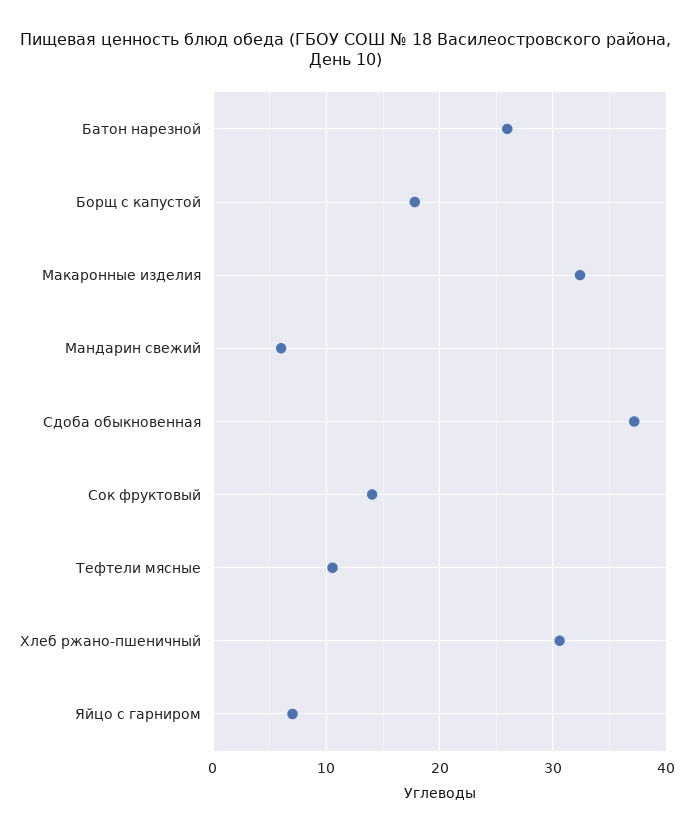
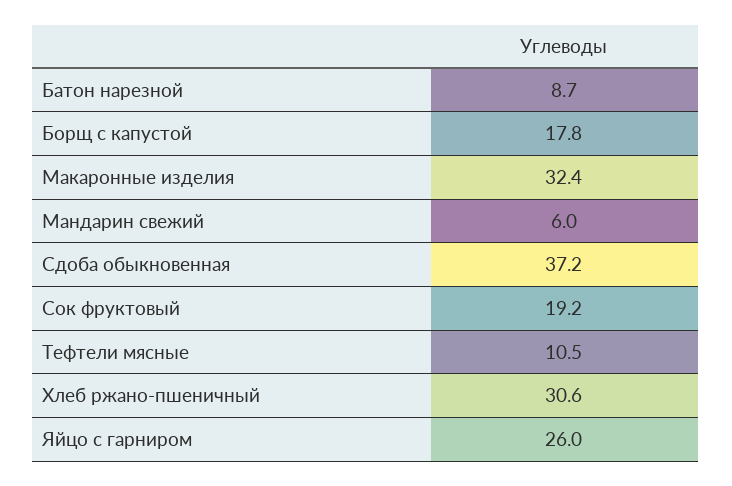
  {
-   "Батон нарезной": 26,
+   "Батон нарезной": 8.7,
    "Борщ с капустой": 17.8,
    "Макаронные изделия": 32.4,
    "Мандарин свежий": 6,
    "Сдоба обыкновенная": 37.2,
-   "Сок фруктовый": 14,
+   "Сок фруктовый": 19.2,
    "Тефтели мясные": 10.5,
    "Хлеб ржано-пшеничный": 30.6,
-   "Яйцо с гарниром": 7
+   "Яйцо с гарниром": 26
  }

